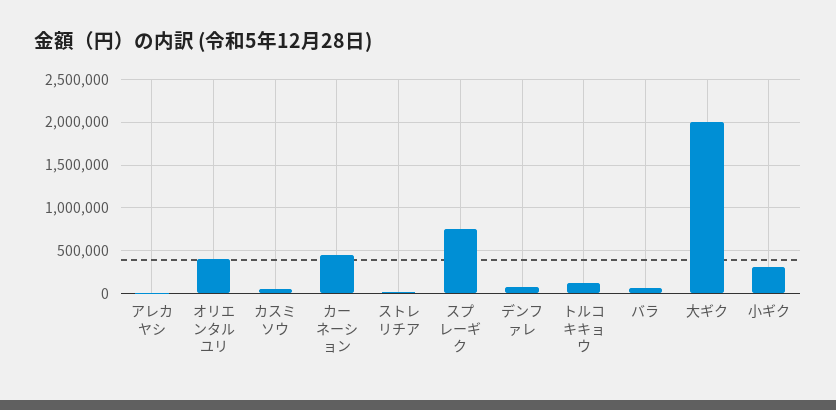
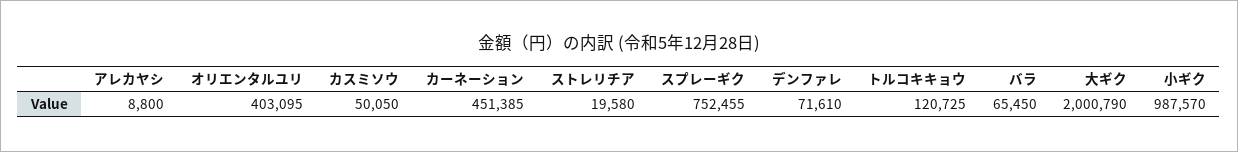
  {
    "アレカヤシ": 8800,
    "オリエンタルユリ": 403095,
    "カスミソウ": 50050,
    "カーネーション": 451385,
    "ストレリチア": 19580,
    "スプレーギク": 752455,
    "デンファレ": 71610,
    "トルコキキョウ": 120725,
    "バラ": 65450,
    "大ギク": 2000790,
-   "小ギク": 300000
+   "小ギク": 987570
  }

